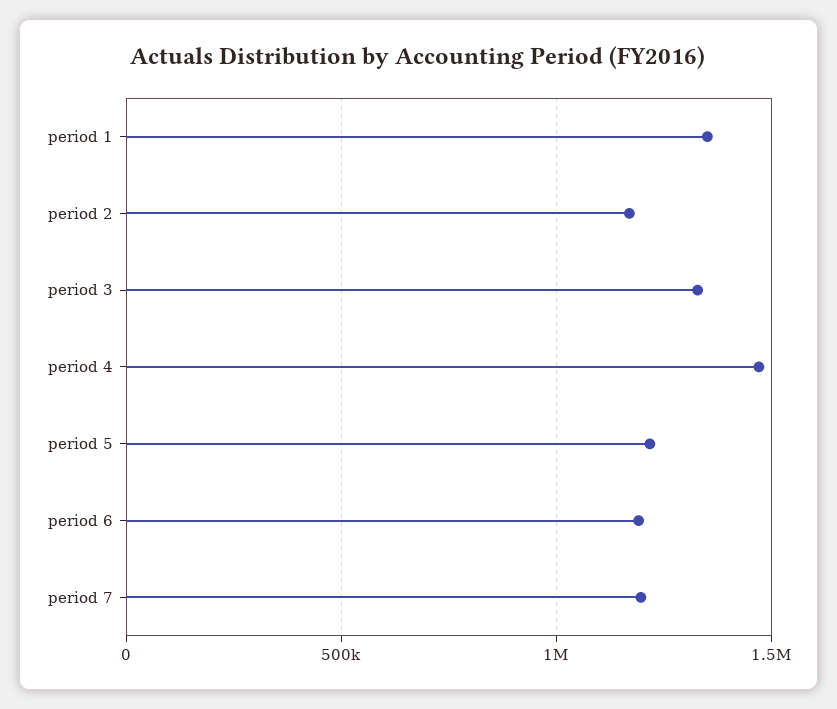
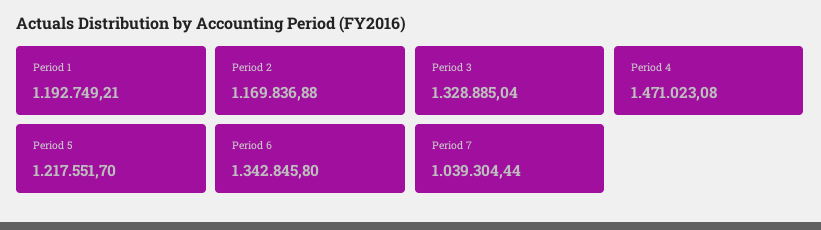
  {
-   "period 1": 1350000,
+   "period 1": 1192749.21,
    "period 2": 1169836.88,
    "period 3": 1328885.04,
    "period 4": 1471023.08,
    "period 5": 1217551.7,
-   "period 6": 1200000,
+   "period 6": 1342845.8,
-   "period 7": 1200000
+   "period 7": 1039304.44
  }

